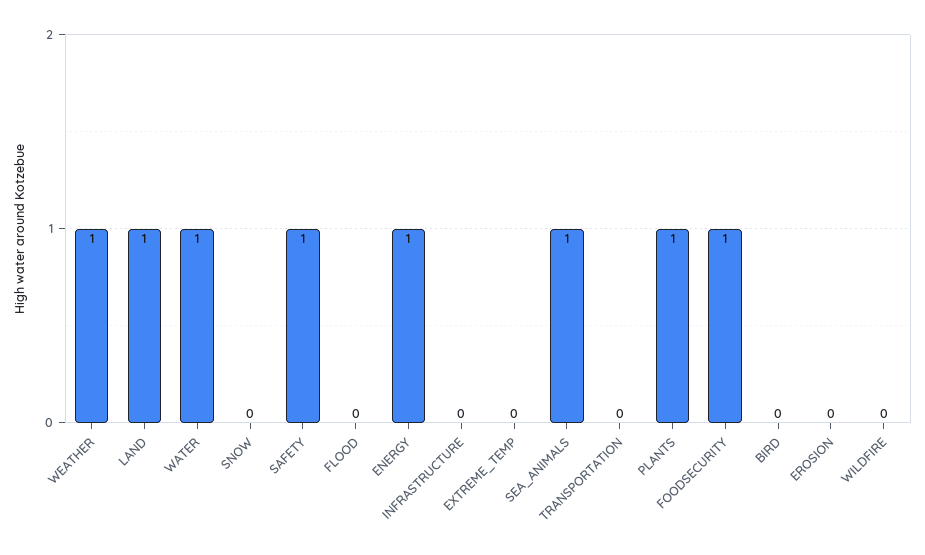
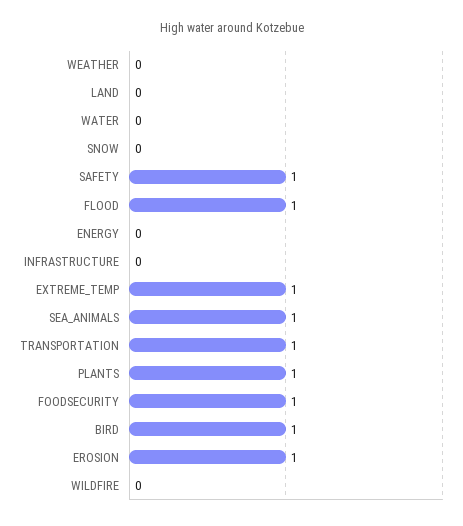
  {
-   "WEATHER": 1,
+   "WEATHER": 0,
-   "LAND": 1,
+   "LAND": 0,
-   "WATER": 1,
+   "WATER": 0,
    "SNOW": 0,
    "SAFETY": 1,
-   "FLOOD": 0,
+   "FLOOD": 1,
-   "ENERGY": 1,
+   "ENERGY": 0,
    "INFRASTRUCTURE": 0,
-   "EXTREME_TEMP": 0,
+   "EXTREME_TEMP": 1,
    "SEA_ANIMALS": 1,
-   "TRANSPORTATION": 0,
+   "TRANSPORTATION": 1,
    "PLANTS": 1,
    "FOODSECURITY": 1,
-   "BIRD": 0,
+   "BIRD": 1,
-   "EROSION": 0,
+   "EROSION": 1,
    "WILDFIRE": 0
  }

